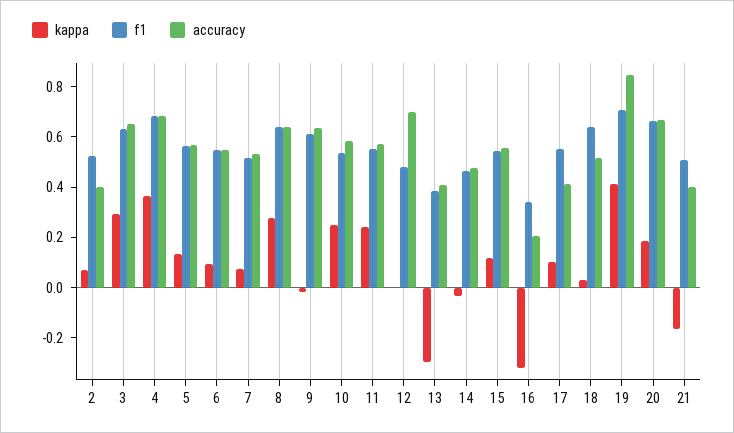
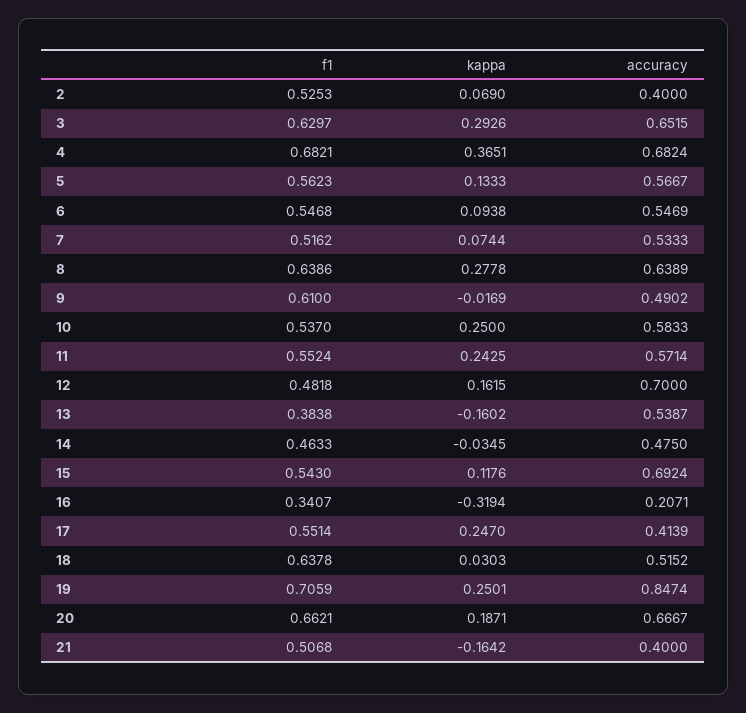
  {
    "kappa": {
      "2": 0.069,
      "3": 0.2926,
      "4": 0.3651,
      "5": 0.1333,
      "6": 0.0938,
      "7": 0.0744,
      "8": 0.2778,
      "9": -0.0169,
      "10": 0.25,
      "11": 0.2425,
-     "12": 0,
+     "12": 0.1615,
-     "13": -0.3,
+     "13": -0.1602,
      "14": -0.0345,
      "15": 0.1176,
      "16": -0.3194,
-     "17": 0.1,
+     "17": 0.247,
      "18": 0.0303,
-     "19": 0.4,
+     "19": 0.2501,
      "20": 0.1871,
      "21": -0.1642
    },
    "f1": {
      "2": 0.5253,
      "3": 0.6297,
      "4": 0.6821,
      "5": 0.5623,
      "6": 0.5468,
      "7": 0.5162,
      "8": 0.6386,
      "9": 0.61,
      "10": 0.537,
      "11": 0.5524,
      "12": 0.4818,
      "13": 0.3838,
      "14": 0.4633,
      "15": 0.543,
      "16": 0.3407,
      "17": 0.5514,
      "18": 0.6378,
      "19": 0.7059,
      "20": 0.6621,
      "21": 0.5068
    },
    "accuracy": {
      "2": 0.4,
      "3": 0.6515,
      "4": 0.6824,
      "5": 0.5667,
      "6": 0.5469,
      "7": 0.5333,
      "8": 0.6389,
-     "9": 0.65,
+     "9": 0.4902,
      "10": 0.5833,
      "11": 0.5714,
      "12": 0.7,
-     "13": 0.4,
+     "13": 0.5387,
      "14": 0.475,
-     "15": 0.55,
+     "15": 0.6924,
      "16": 0.2071,
      "17": 0.4139,
      "18": 0.5152,
      "19": 0.8474,
      "20": 0.6667,
      "21": 0.4
    }
  }

